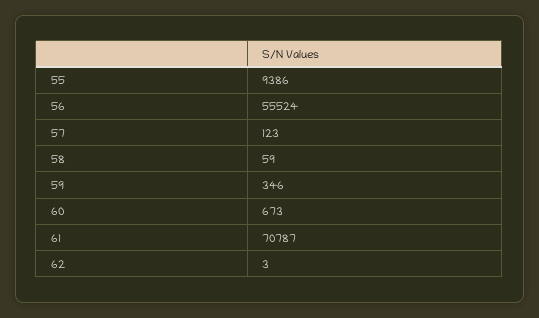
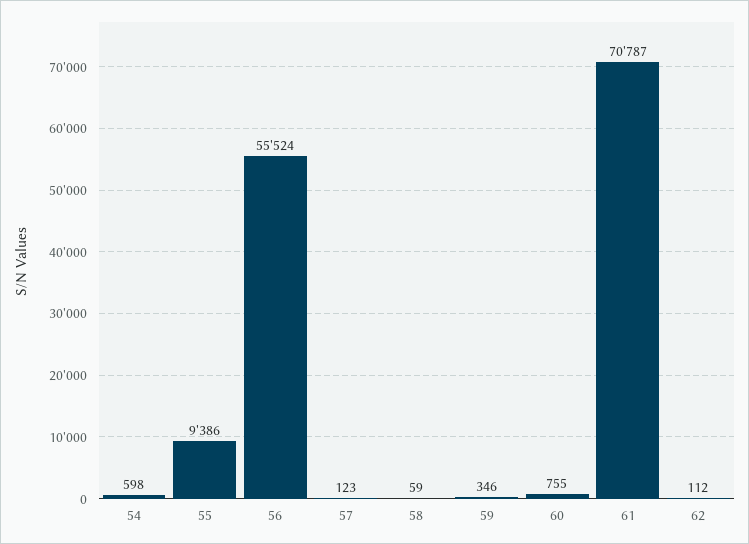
  {
    "55": 9386,
    "56": 55524,
    "57": 123,
    "58": 59,
    "59": 346,
-   "60": 673,
+   "60": 755,
    "61": 70787,
-   "62": 3
+   "62": 112,
+   "54": 598
  }

